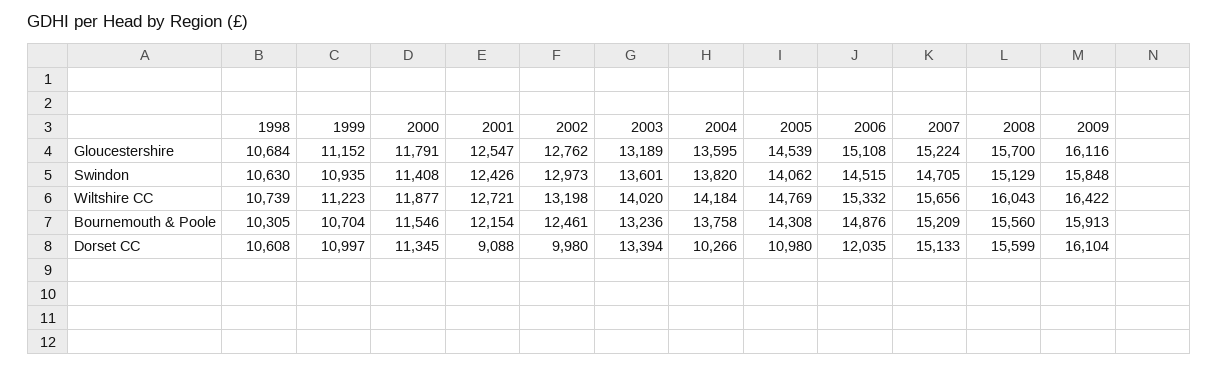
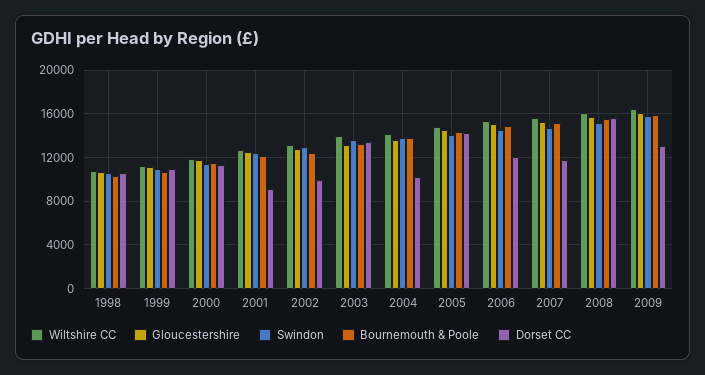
  {
    "Gloucestershire": {
      "1998": 10684,
      "1999": 11152,
      "2000": 11791,
      "2001": 12547,
      "2002": 12762,
      "2003": 13189,
      "2004": 13595,
      "2005": 14539,
      "2006": 15108,
      "2007": 15224,
      "2008": 15700,
      "2009": 16116
    },
    "Swindon": {
      "1998": 10630,
      "1999": 10935,
      "2000": 11408,
      "2001": 12426,
      "2002": 12973,
      "2003": 13601,
      "2004": 13820,
      "2005": 14062,
      "2006": 14515,
      "2007": 14705,
      "2008": 15129,
      "2009": 15848
    },
    "Wiltshire CC": {
      "1998": 10739,
      "1999": 11223,
      "2000": 11877,
      "2001": 12721,
      "2002": 13198,
      "2003": 14020,
      "2004": 14184,
      "2005": 14769,
      "2006": 15332,
      "2007": 15656,
      "2008": 16043,
      "2009": 16422
    },
    "Bournemouth & Poole": {
      "1998": 10305,
      "1999": 10704,
      "2000": 11546,
      "2001": 12154,
      "2002": 12461,
      "2003": 13236,
      "2004": 13758,
      "2005": 14308,
      "2006": 14876,
      "2007": 15209,
      "2008": 15560,
      "2009": 15913
    },
    "Dorset CC": {
      "1998": 10608,
      "1999": 10997,
      "2000": 11345,
      "2001": 9088,
      "2002": 9980,
      "2003": 13394,
      "2004": 10266,
-     "2005": 10980,
+     "2005": 14000,
      "2006": 12035,
-     "2007": 15133,
+     "2007": 12000,
      "2008": 15599,
-     "2009": 16104
+     "2009": 13000
    }
  }

